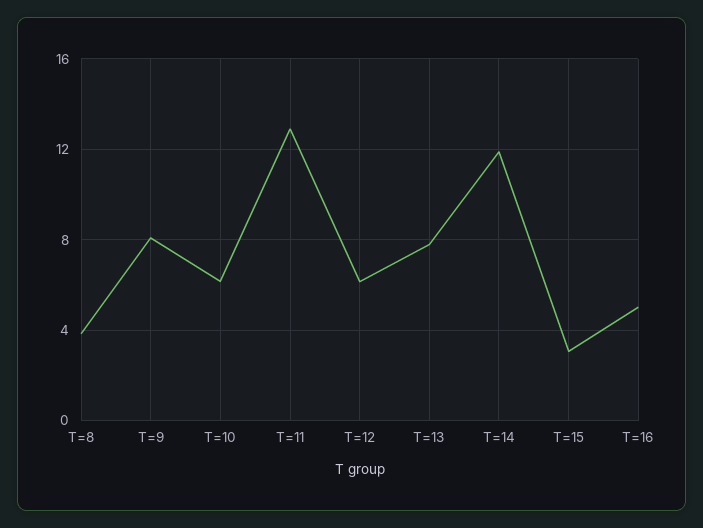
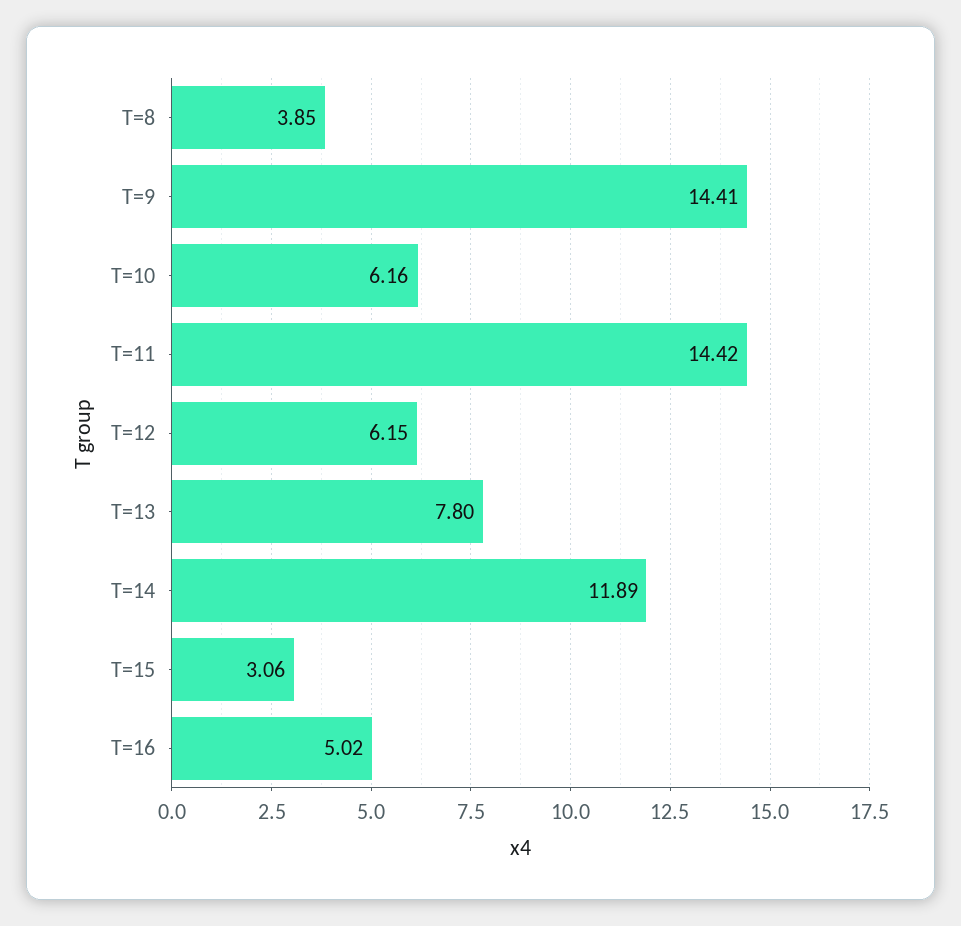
  {
    "T=8": 3.85,
-   "T=9": 8,
+   "T=9": 14.41,
    "T=10": 6.16,
-   "T=11": 13,
+   "T=11": 14.42,
    "T=12": 6.15,
    "T=13": 7.8,
    "T=14": 11.89,
    "T=15": 3.06,
    "T=16": 5.02
  }

